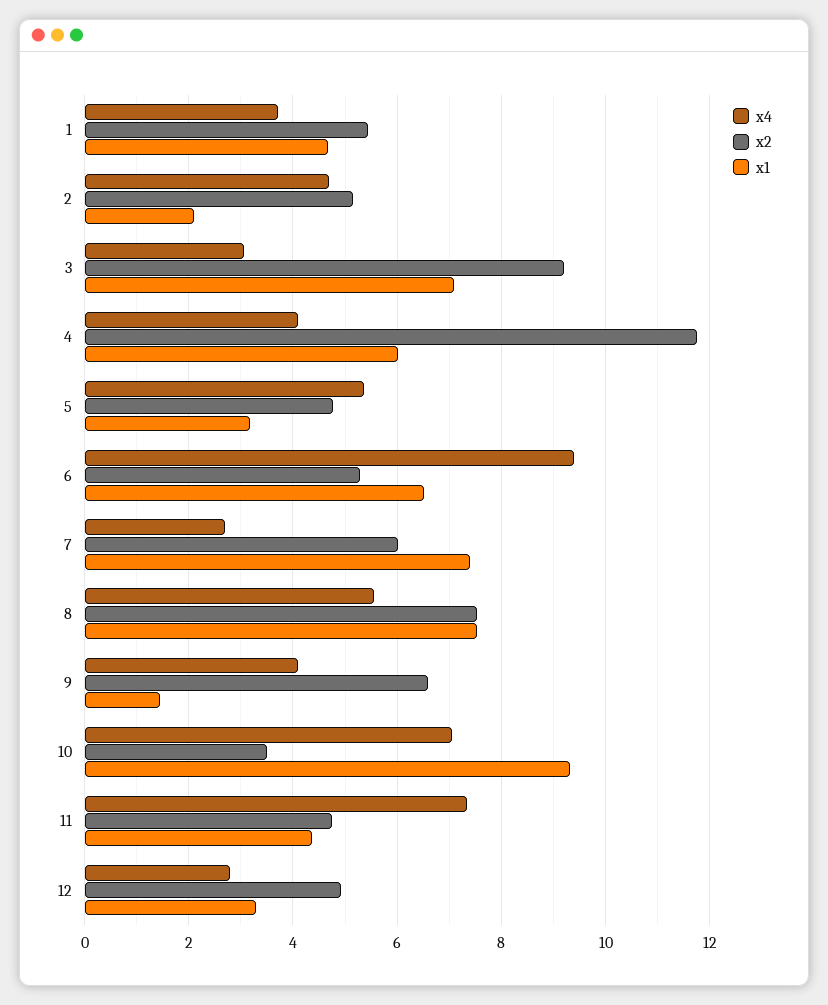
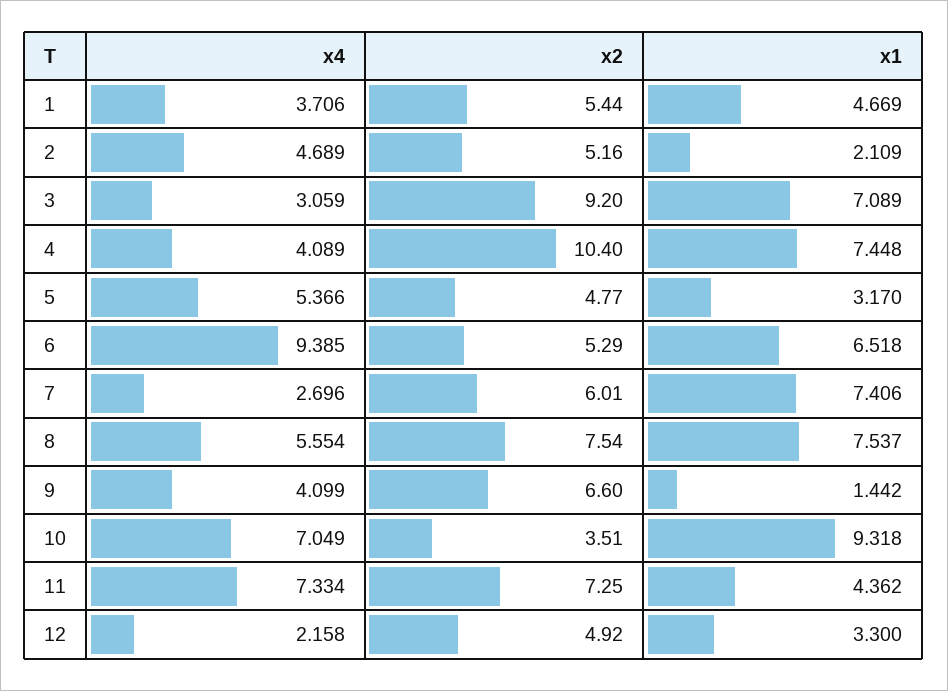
  {
    "x4": {
      "1": 3.706,
      "2": 4.689,
      "3": 3.059,
      "4": 4.089,
      "5": 5.366,
      "6": 9.385,
      "7": 2.696,
      "8": 5.554,
      "9": 4.099,
      "10": 7.049,
      "11": 7.334,
-     "12": 2.8
+     "12": 2.158
    },
    "x2": {
      "1": 5.44,
      "2": 5.16,
      "3": 9.2,
-     "4": 11.8,
+     "4": 10.4,
      "5": 4.77,
      "6": 5.29,
      "7": 6.01,
      "8": 7.54,
      "9": 6.6,
      "10": 3.51,
-     "11": 4.8,
+     "11": 7.25,
      "12": 4.92
    },
    "x1": {
      "1": 4.669,
      "2": 2.109,
      "3": 7.089,
-     "4": 6,
+     "4": 7.448,
      "5": 3.17,
      "6": 6.518,
      "7": 7.406,
      "8": 7.537,
      "9": 1.442,
      "10": 9.318,
      "11": 4.362,
      "12": 3.3
    }
  }

